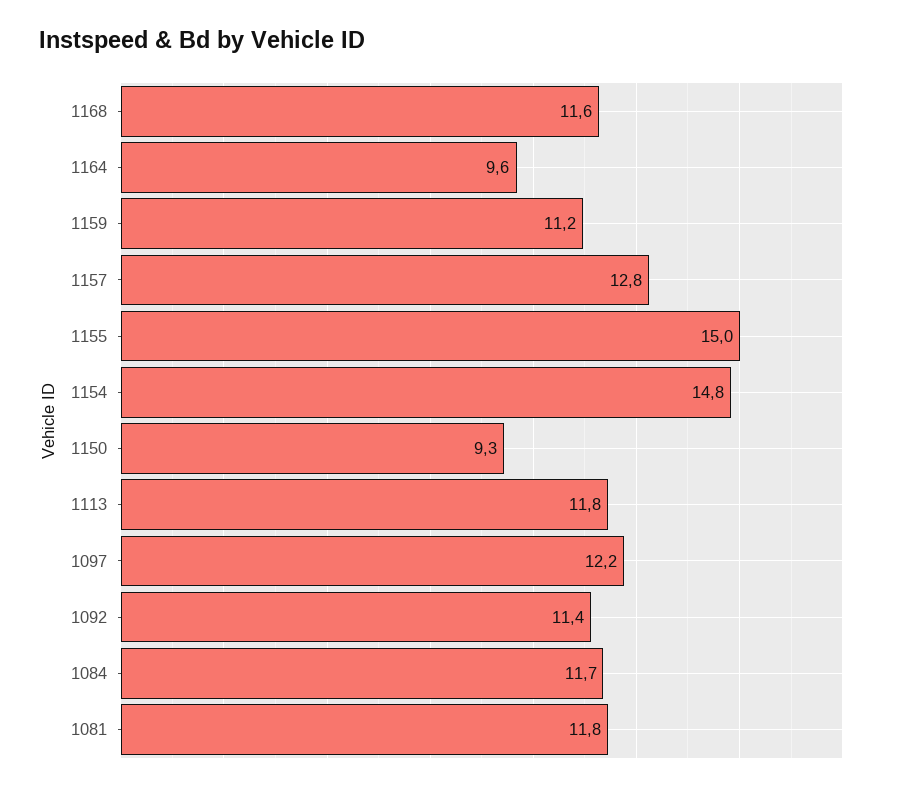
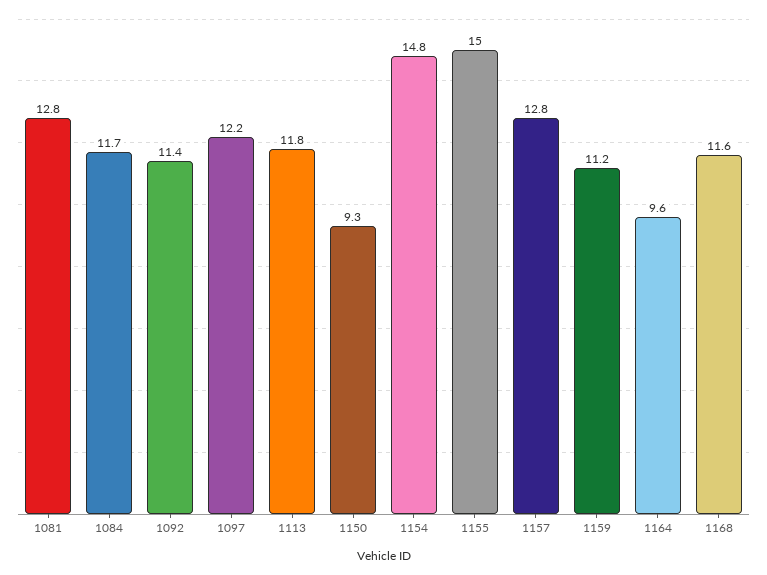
  {
    "1168": 11.6,
    "1164": 9.6,
    "1159": 11.2,
    "1157": 12.8,
    "1155": 15,
    "1154": 14.8,
    "1150": 9.3,
    "1113": 11.8,
    "1097": 12.2,
    "1092": 11.4,
    "1084": 11.7,
-   "1081": 11.8
+   "1081": 12.8
  }

